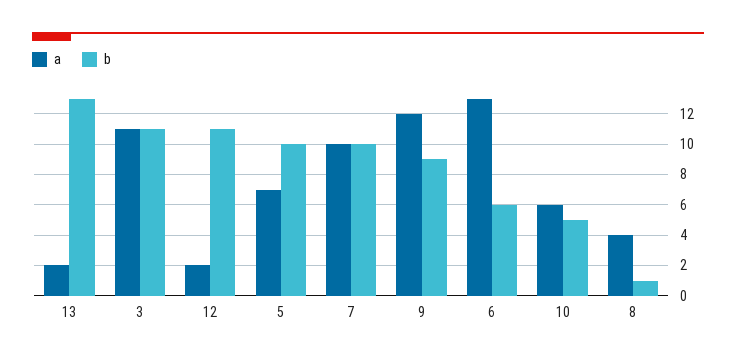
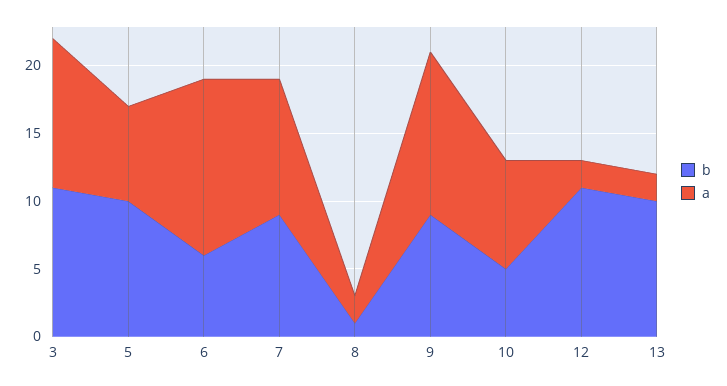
  {
    "a": {
      "13": 2,
      "3": 11,
      "12": 2,
      "5": 7,
      "7": 10,
      "9": 12,
      "6": 13,
-     "10": 6,
+     "10": 8,
-     "8": 4
+     "8": 2
    },
    "b": {
-     "13": 13,
+     "13": 10,
      "3": 11,
      "12": 11,
      "5": 10,
-     "7": 10,
+     "7": 9,
      "9": 9,
      "6": 6,
      "10": 5,
      "8": 1
    }
  }

